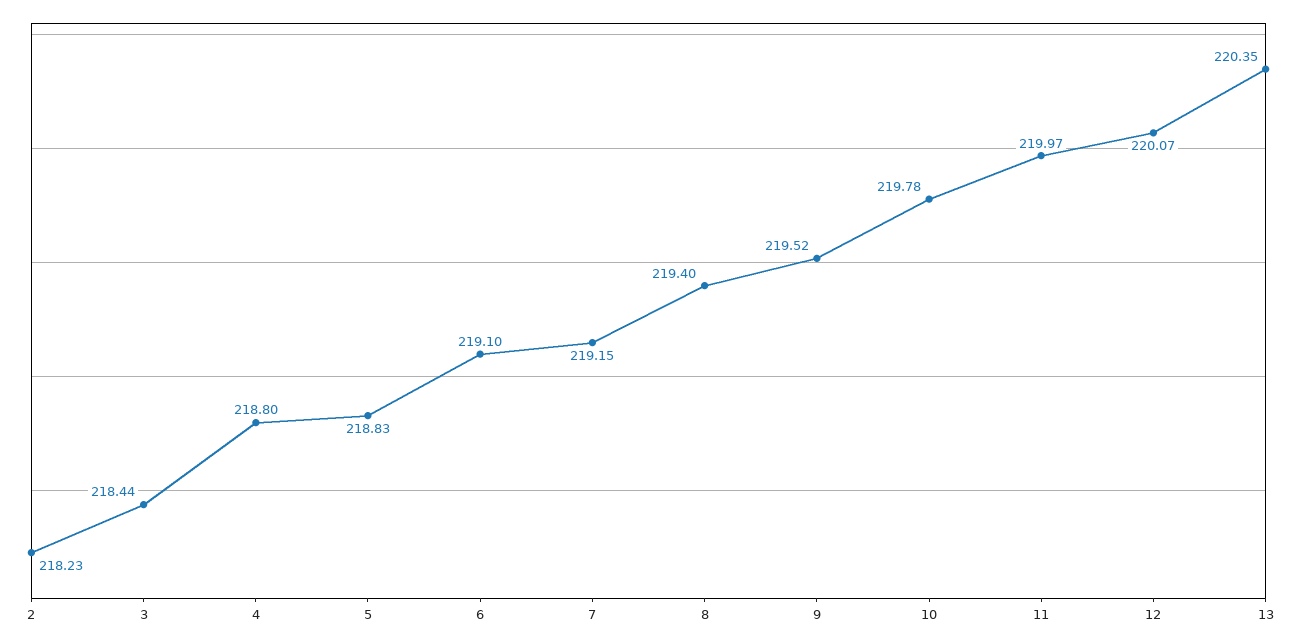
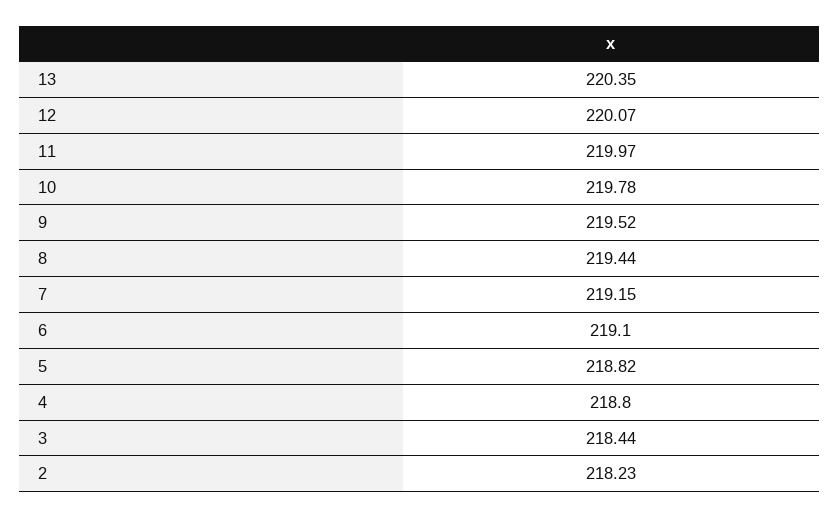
  {
    "2": 218.23,
    "3": 218.44,
    "4": 218.8,
-   "5": 218.83,
+   "5": 218.82,
    "6": 219.1,
    "7": 219.15,
-   "8": 219.4,
+   "8": 219.44,
    "9": 219.52,
    "10": 219.78,
    "11": 219.97,
    "12": 220.07,
    "13": 220.35
  }

